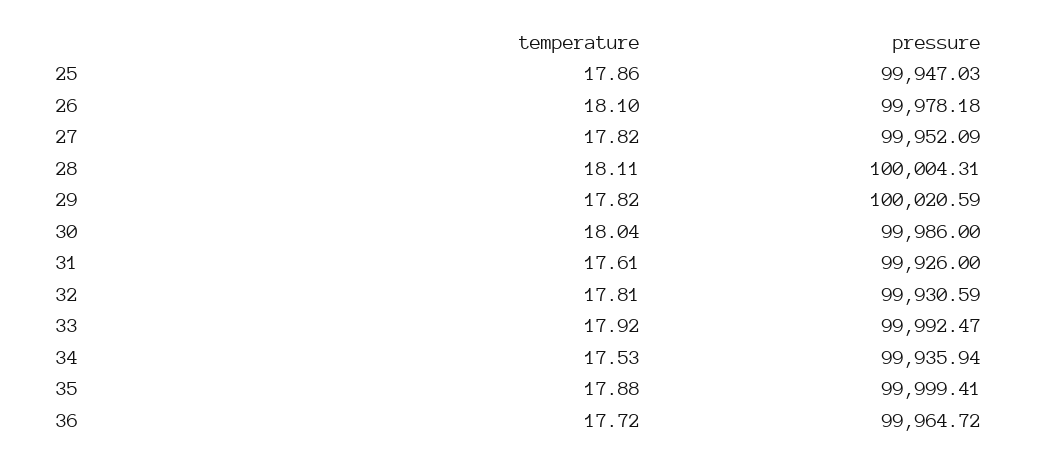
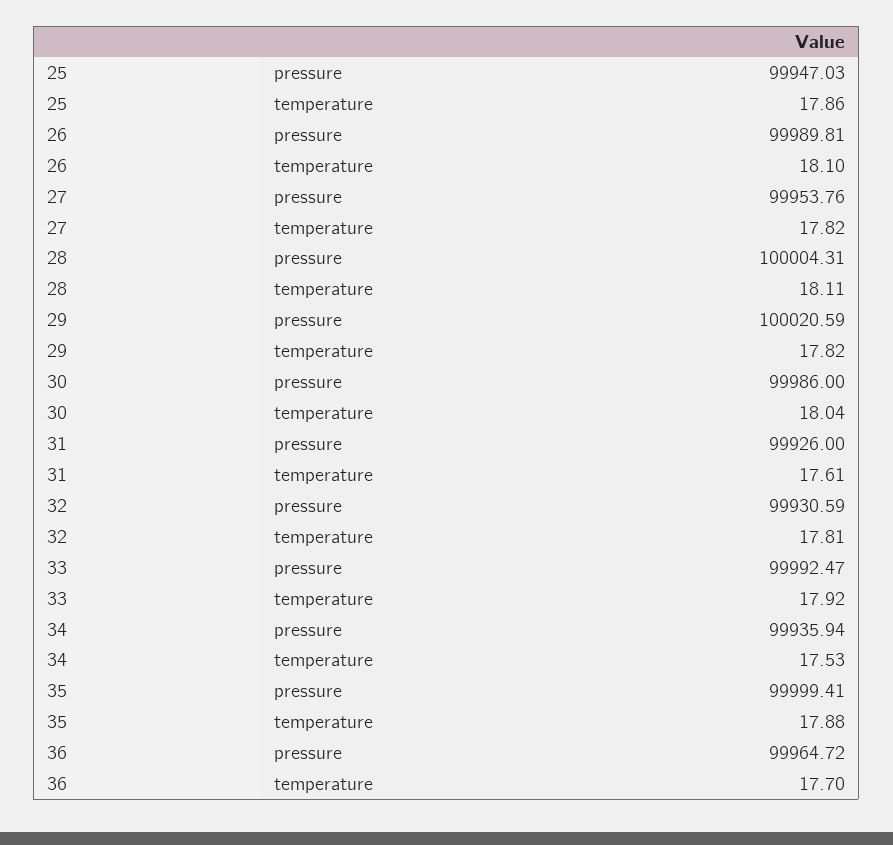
  {
    "temperature": {
      "25": 17.86,
      "26": 18.1,
      "27": 17.82,
      "28": 18.11,
      "29": 17.82,
      "30": 18.04,
      "31": 17.61,
      "32": 17.81,
      "33": 17.92,
      "34": 17.53,
      "35": 17.88,
-     "36": 17.72
+     "36": 17.7
    },
    "pressure": {
      "25": 99947.03,
-     "26": 99978.18,
+     "26": 99989.81,
-     "27": 99952.09,
+     "27": 99953.76,
      "28": 100004.31,
      "29": 100020.59,
      "30": 99986,
      "31": 99926,
      "32": 99930.59,
      "33": 99992.47,
      "34": 99935.94,
      "35": 99999.41,
      "36": 99964.72
    }
  }

